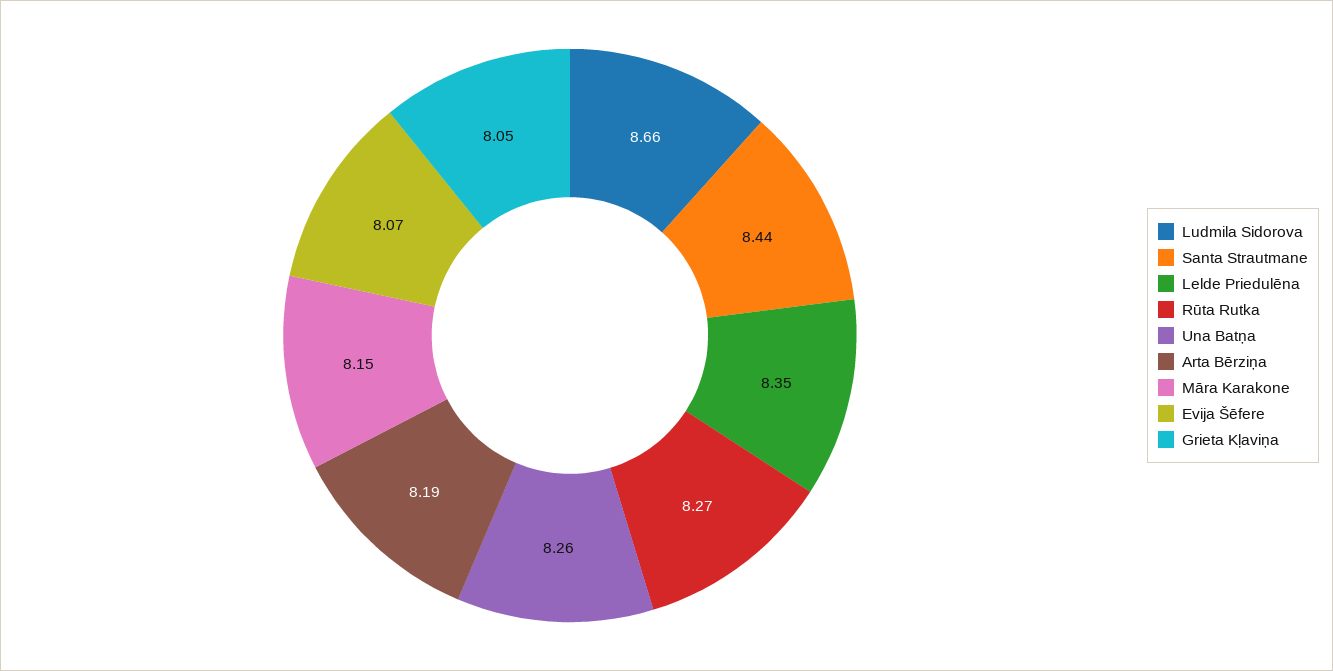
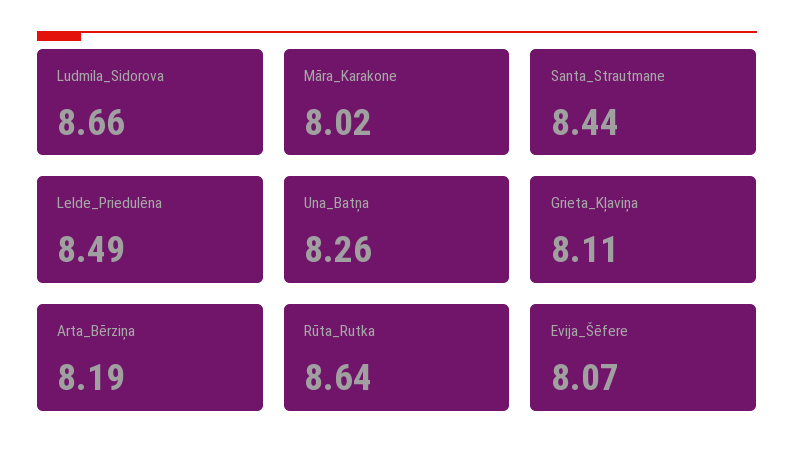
  {
    "Ludmila Sidorova": 8.66,
    "Santa Strautmane": 8.44,
-   "Lelde Priedulēna": 8.35,
+   "Lelde Priedulēna": 8.49,
-   "Rūta Rutka": 8.27,
+   "Rūta Rutka": 8.64,
    "Una Batņa": 8.26,
    "Arta Bērziņa": 8.19,
-   "Māra Karakone": 8.15,
+   "Māra Karakone": 8.02,
    "Evija Šēfere": 8.07,
-   "Grieta Kļaviņa": 8.05
+   "Grieta Kļaviņa": 8.11
  }

